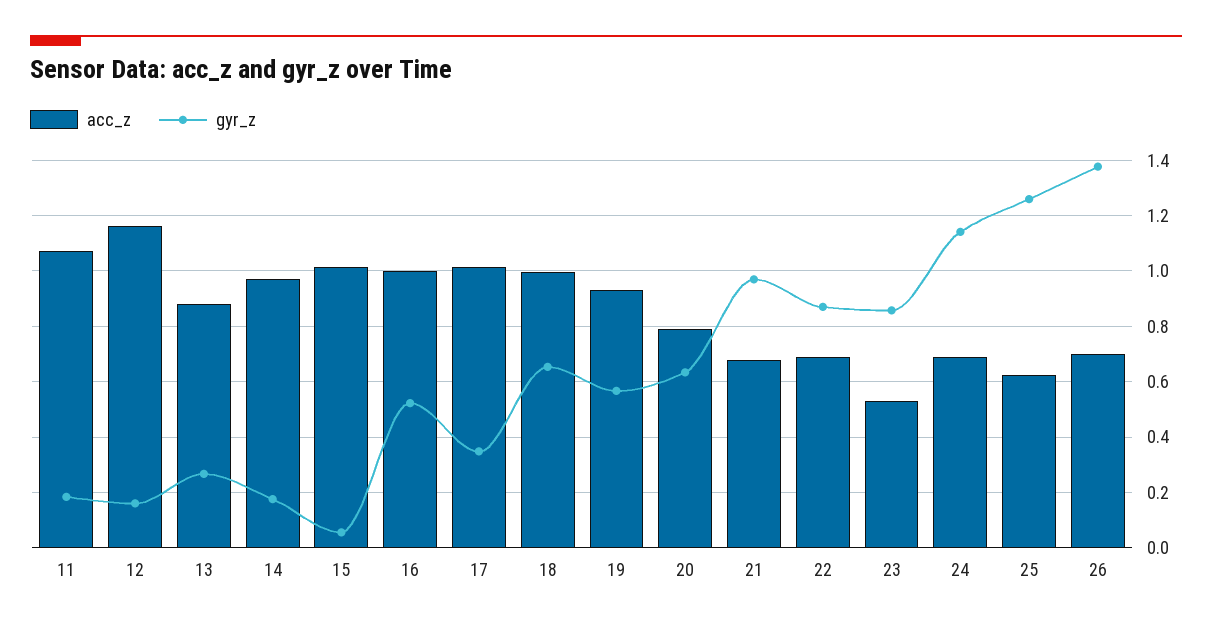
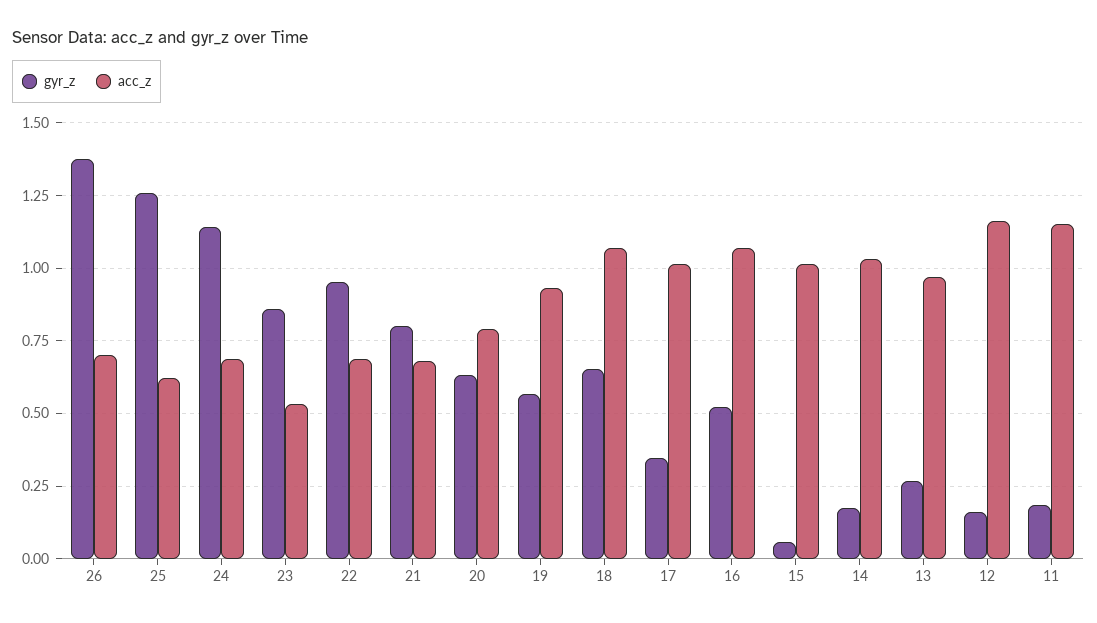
  {
    "acc_z": {
-     "11": 1.075,
+     "11": 1.15,
      "12": 1.175,
-     "13": 0.875,
+     "13": 0.975,
-     "14": 0.975,
+     "14": 1.025,
      "15": 1.025,
-     "16": 1,
+     "16": 1.075,
      "17": 1.025,
-     "18": 1,
+     "18": 1.075,
      "19": 0.925,
      "20": 0.8,
      "21": 0.675,
      "22": 0.7,
      "23": 0.525,
      "24": 0.7,
      "25": 0.625,
      "26": 0.7
    },
    "gyr_z": {
      "11": 0.175,
      "12": 0.15,
      "13": 0.275,
      "14": 0.175,
      "15": 0.05,
      "16": 0.525,
      "17": 0.35,
      "18": 0.65,
      "19": 0.575,
      "20": 0.625,
-     "21": 0.975,
+     "21": 0.8,
-     "22": 0.875,
+     "22": 0.95,
      "23": 0.85,
      "24": 1.15,
      "25": 1.25,
      "26": 1.375
    }
  }

